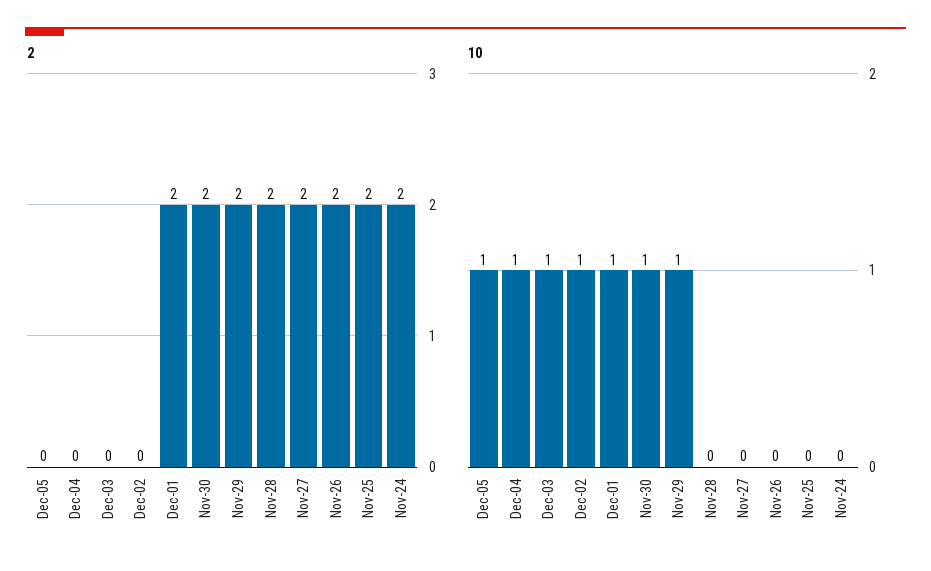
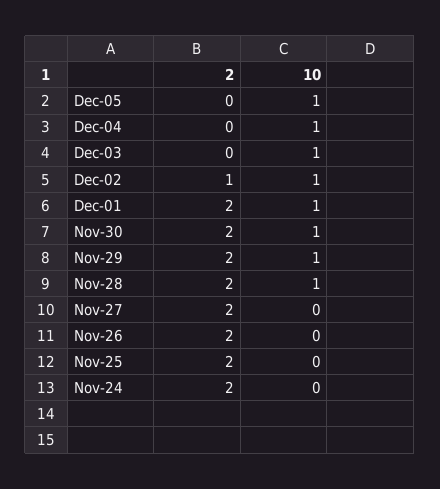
  {
    "2": {
      "Dec-05": 0,
      "Dec-04": 0,
      "Dec-03": 0,
-     "Dec-02": 0,
+     "Dec-02": 1,
      "Dec-01": 2,
      "Nov-30": 2,
      "Nov-29": 2,
      "Nov-28": 2,
      "Nov-27": 2,
      "Nov-26": 2,
      "Nov-25": 2,
      "Nov-24": 2
    },
    "10": {
      "Dec-05": 1,
      "Dec-04": 1,
      "Dec-03": 1,
      "Dec-02": 1,
      "Dec-01": 1,
      "Nov-30": 1,
      "Nov-29": 1,
-     "Nov-28": 0,
+     "Nov-28": 1,
      "Nov-27": 0,
      "Nov-26": 0,
      "Nov-25": 0,
      "Nov-24": 0
    }
  }

